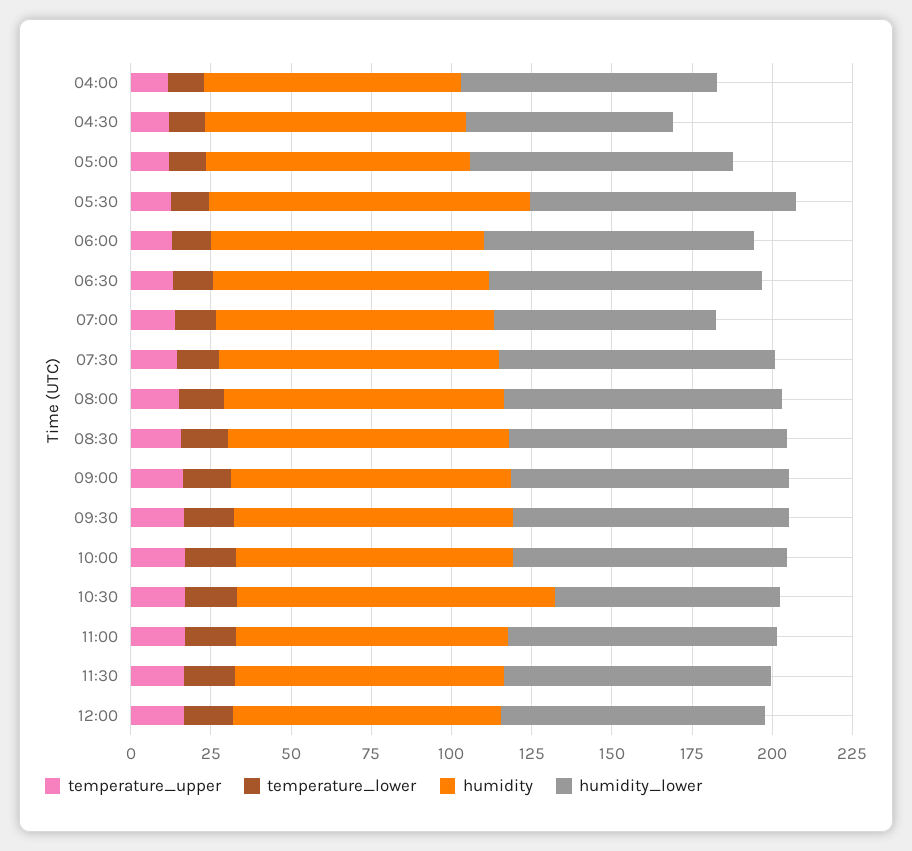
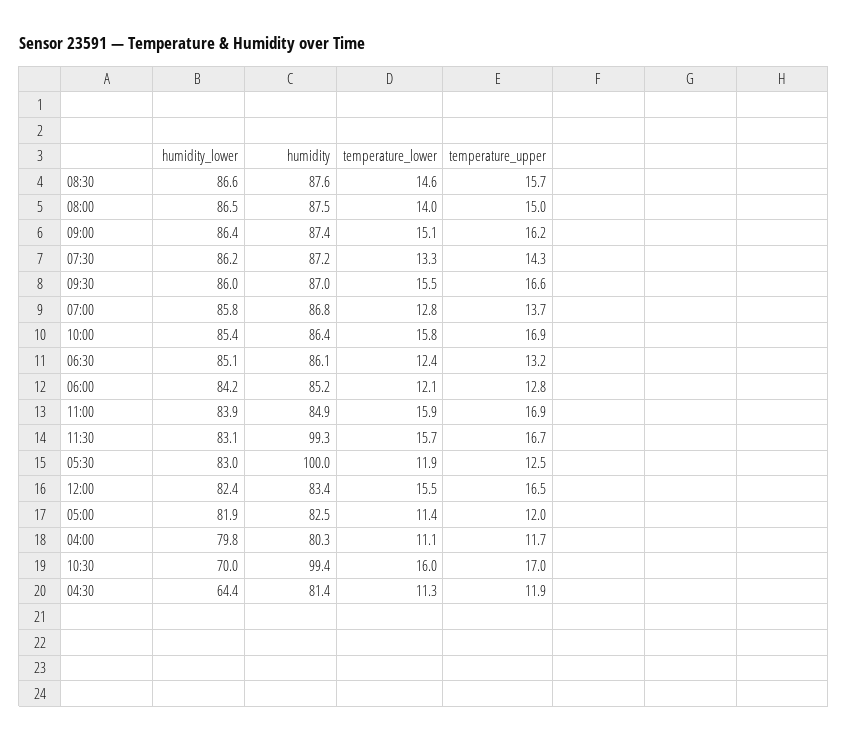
  {
    "temperature_upper": {
      "04:00": 11.7,
      "04:30": 11.9,
      "05:00": 12,
      "05:30": 12.5,
      "06:00": 12.8,
      "06:30": 13.2,
      "07:00": 13.7,
      "07:30": 14.3,
      "08:00": 15,
      "08:30": 15.7,
      "09:00": 16.2,
      "09:30": 16.6,
      "10:00": 16.9,
      "10:30": 17,
      "11:00": 16.9,
      "11:30": 16.7,
      "12:00": 16.5
    },
    "temperature_lower": {
      "04:00": 11.1,
      "04:30": 11.3,
      "05:00": 11.4,
      "05:30": 11.9,
      "06:00": 12.1,
      "06:30": 12.4,
      "07:00": 12.8,
      "07:30": 13.3,
      "08:00": 14,
      "08:30": 14.6,
      "09:00": 15.1,
      "09:30": 15.5,
      "10:00": 15.8,
      "10:30": 16,
      "11:00": 15.9,
      "11:30": 15.7,
      "12:00": 15.5
    },
    "humidity": {
      "04:00": 80.3,
      "04:30": 81.4,
      "05:00": 82.5,
      "05:30": 100,
      "06:00": 85.2,
      "06:30": 86.1,
      "07:00": 86.8,
      "07:30": 87.2,
      "08:00": 87.5,
      "08:30": 87.6,
      "09:00": 87.4,
      "09:30": 87,
      "10:00": 86.4,
      "10:30": 99.4,
      "11:00": 84.9,
-     "11:30": 85,
+     "11:30": 99.3,
      "12:00": 83.4
    },
    "humidity_lower": {
      "04:00": 79.8,
      "04:30": 64.4,
      "05:00": 81.9,
      "05:30": 83,
      "06:00": 84.2,
      "06:30": 85.1,
-     "07:00": 70,
+     "07:00": 85.8,
      "07:30": 86.2,
      "08:00": 86.5,
      "08:30": 86.6,
      "09:00": 86.4,
      "09:30": 86,
      "10:00": 85.4,
      "10:30": 70,
      "11:00": 83.9,
      "11:30": 83.1,
      "12:00": 82.4
    }
  }

